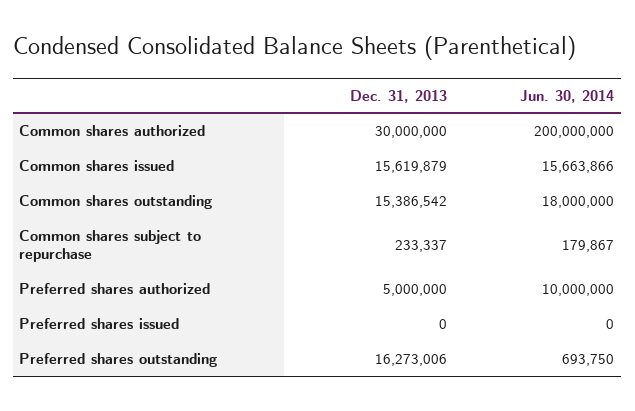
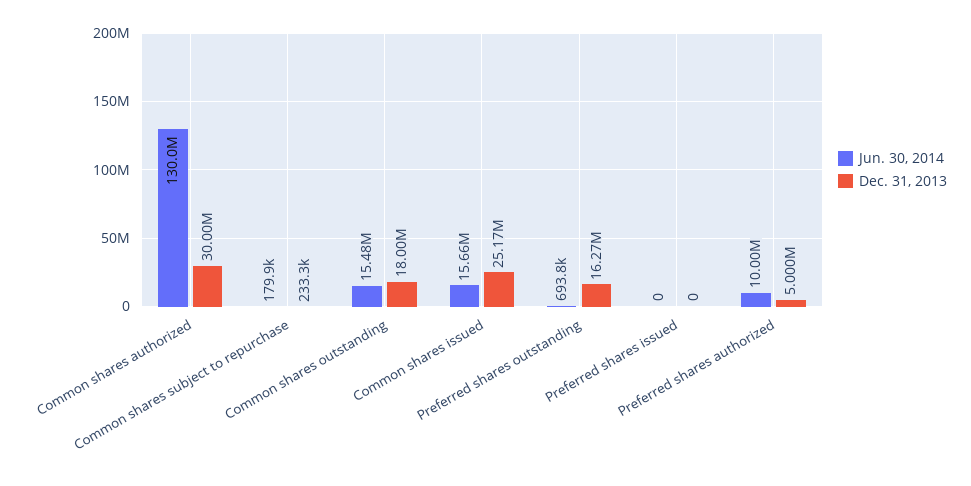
  {
    "Dec. 31, 2013": {
      "Common shares authorized": 30000000,
-     "Common shares issued": 15619879,
+     "Common shares issued": 25170000,
-     "Common shares outstanding": 15386542,
+     "Common shares outstanding": 18000000,
      "Common shares subject to repurchase": 233337,
      "Preferred shares authorized": 5000000,
      "Preferred shares issued": 0,
      "Preferred shares outstanding": 16273006
    },
    "Jun. 30, 2014": {
-     "Common shares authorized": 200000000,
+     "Common shares authorized": 130000000,
      "Common shares issued": 15663866,
-     "Common shares outstanding": 18000000,
+     "Common shares outstanding": 15480000,
      "Common shares subject to repurchase": 179867,
      "Preferred shares authorized": 10000000,
      "Preferred shares issued": 0,
      "Preferred shares outstanding": 693750
    }
  }

